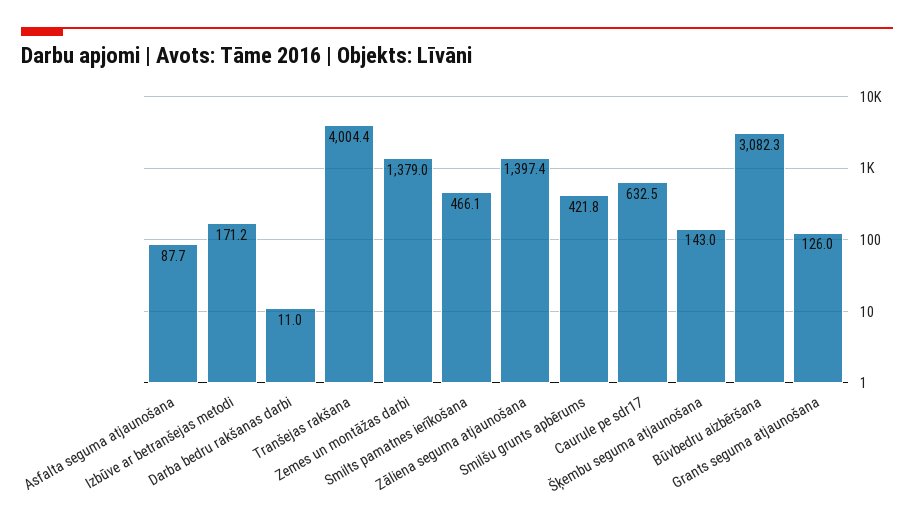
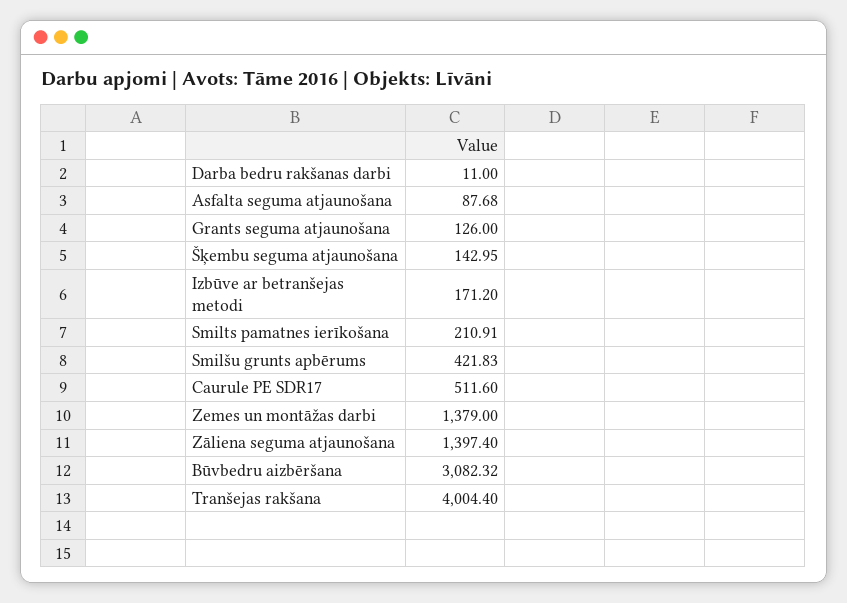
  {
    "Asfalta seguma atjaunošana": 87.68,
    "Izbūve ar betranšejas metodi": 171.2,
    "Darba bedru rakšanas darbi": 11,
    "Tranšejas rakšana": 4004.4,
    "Zemes un montāžas darbi": 1379,
-   "Smilts pamatnes ierīkošana": 466.1,
+   "Smilts pamatnes ierīkošana": 210.91,
    "Zāliena seguma atjaunošana": 1397.4,
    "Smilšu grunts apbērums": 421.83,
-   "Caurule pe sdr17": 632.5,
+   "Caurule pe sdr17": 511.6,
    "Šķembu seguma atjaunošana": 142.95,
    "Būvbedru aizbēršana": 3082.32,
    "Grants seguma atjaunošana": 126
  }

